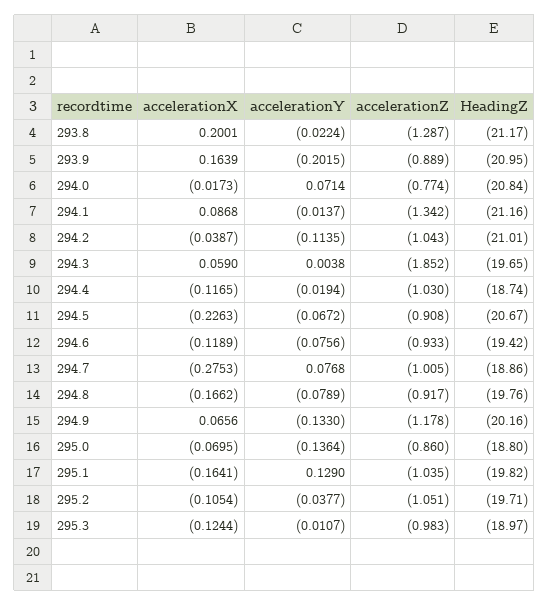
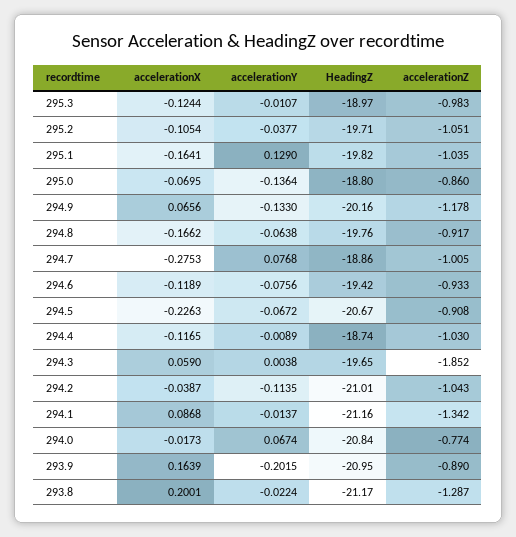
  {
    "accelerationX": {
      "293.8": 0.2001,
      "293.9": 0.1639,
      "294.0": -0.0173,
      "294.1": 0.0868,
      "294.2": -0.0387,
      "294.3": 0.059,
      "294.4": -0.1165,
      "294.5": -0.2263,
      "294.6": -0.1189,
      "294.7": -0.2753,
      "294.8": -0.1662,
      "294.9": 0.0656,
      "295.0": -0.0695,
      "295.1": -0.1641,
      "295.2": -0.1054,
      "295.3": -0.1244
    },
    "accelerationY": {
      "293.8": -0.0224,
      "293.9": -0.2015,
-     "294.0": 0.0714,
+     "294.0": 0.0674,
      "294.1": -0.0137,
      "294.2": -0.1135,
      "294.3": 0.0038,
-     "294.4": -0.0194,
+     "294.4": -0.0089,
      "294.5": -0.0672,
      "294.6": -0.0756,
      "294.7": 0.0768,
-     "294.8": -0.0789,
+     "294.8": -0.0638,
      "294.9": -0.133,
      "295.0": -0.1364,
      "295.1": 0.129,
      "295.2": -0.0377,
      "295.3": -0.0107
    },
    "accelerationZ": {
      "293.8": -1.287,
-     "293.9": -0.889,
+     "293.9": -0.89,
      "294.0": -0.774,
      "294.1": -1.342,
      "294.2": -1.043,
      "294.3": -1.852,
      "294.4": -1.03,
      "294.5": -0.908,
      "294.6": -0.933,
      "294.7": -1.005,
      "294.8": -0.917,
      "294.9": -1.178,
      "295.0": -0.86,
      "295.1": -1.035,
      "295.2": -1.051,
      "295.3": -0.983
    },
    "HeadingZ": {
      "293.8": -21.17,
      "293.9": -20.95,
      "294.0": -20.84,
      "294.1": -21.16,
      "294.2": -21.01,
      "294.3": -19.65,
      "294.4": -18.74,
      "294.5": -20.67,
      "294.6": -19.42,
      "294.7": -18.86,
      "294.8": -19.76,
      "294.9": -20.16,
      "295.0": -18.8,
      "295.1": -19.82,
      "295.2": -19.71,
      "295.3": -18.97
    }
  }

